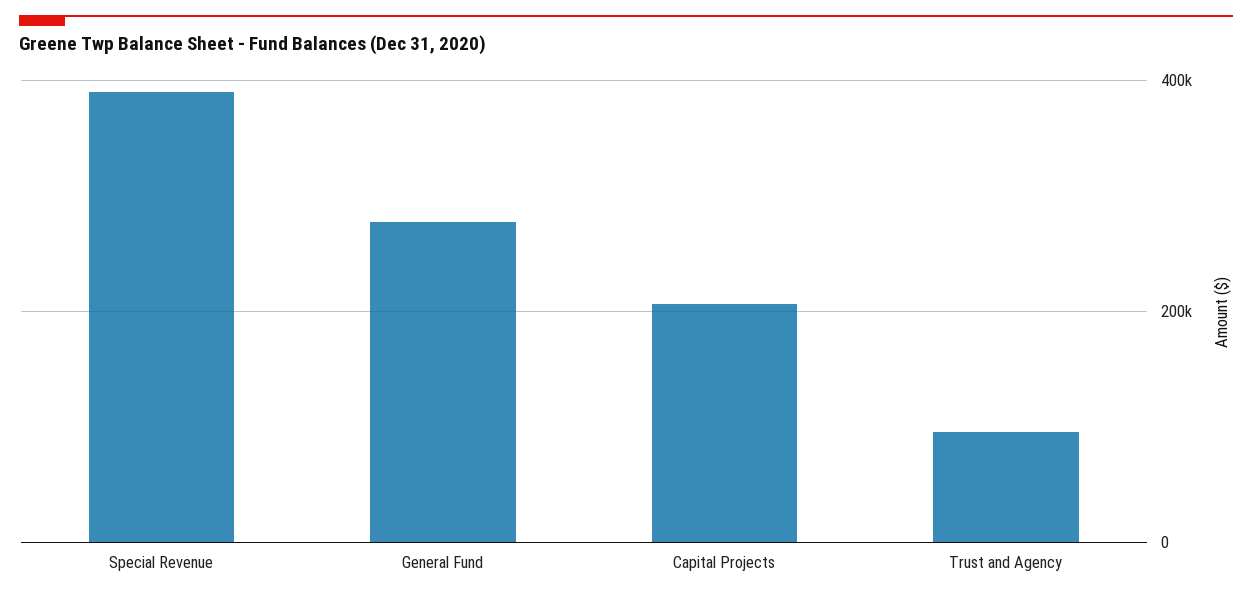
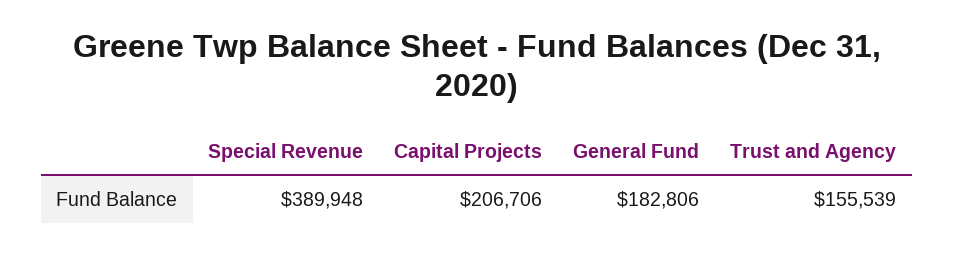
  {
    "Special Revenue": 389948,
-   "General Fund": 280000,
+   "General Fund": 182806,
    "Capital Projects": 206706,
-   "Trust and Agency": 100000
+   "Trust and Agency": 155539
  }

